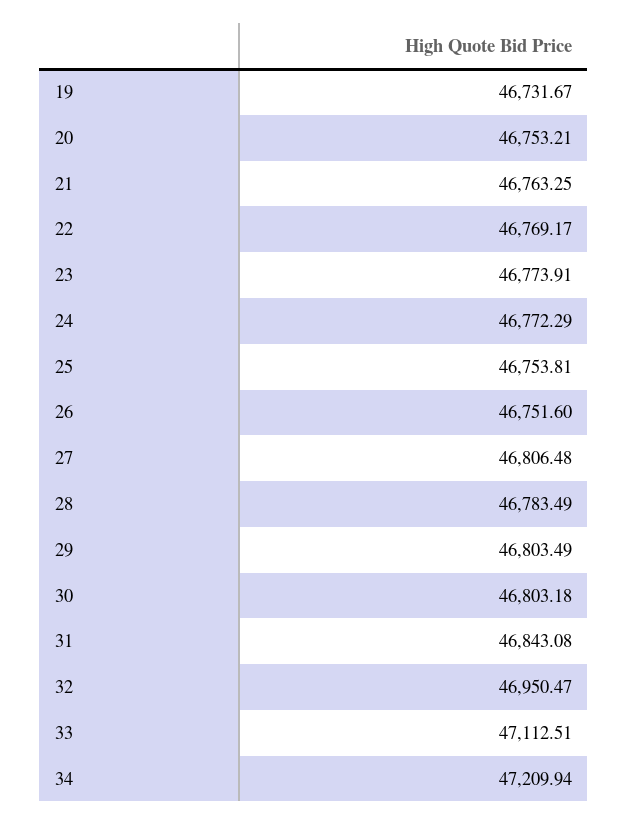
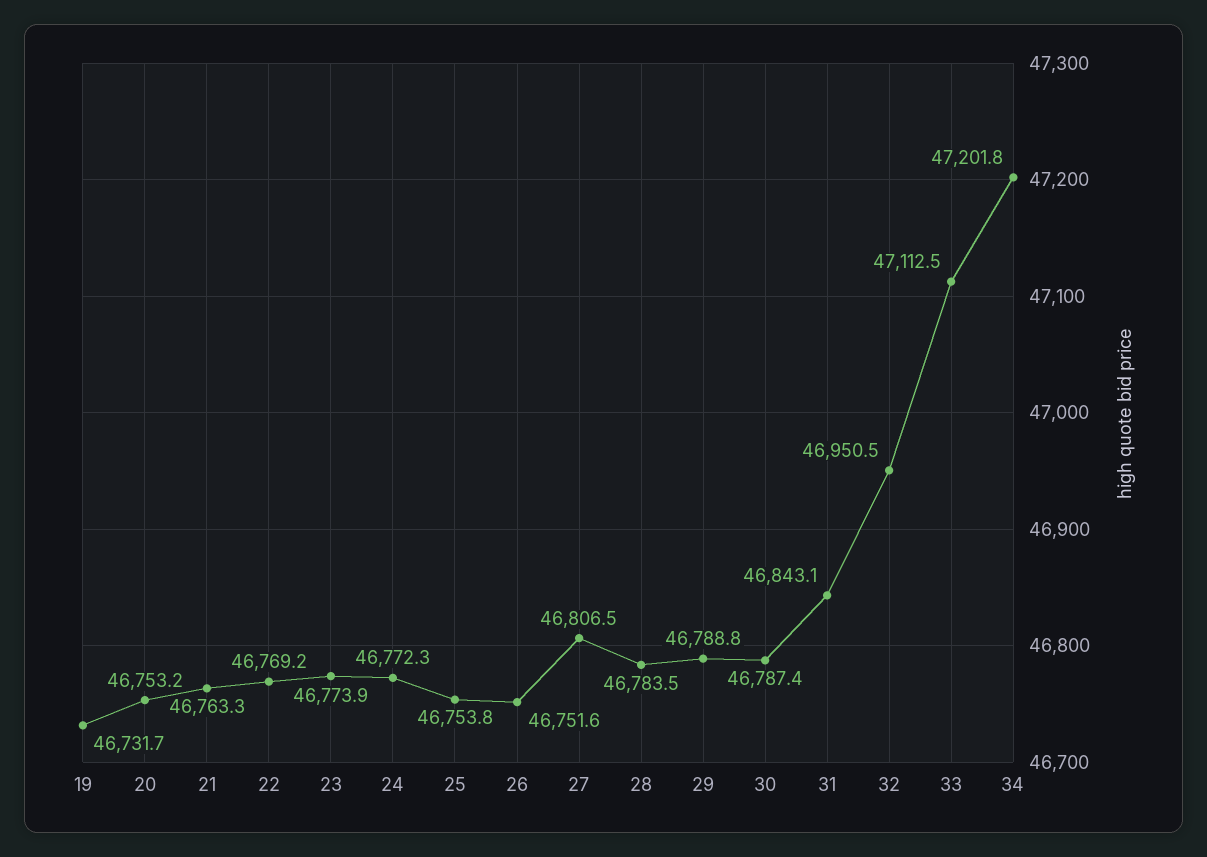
  {
    "19": 46731.67,
    "20": 46753.21,
    "21": 46763.25,
    "22": 46769.17,
    "23": 46773.91,
    "24": 46772.29,
    "25": 46753.81,
    "26": 46751.6,
    "27": 46806.48,
    "28": 46783.49,
-   "29": 46803.49,
+   "29": 46788.8,
-   "30": 46803.18,
+   "30": 46787.4,
    "31": 46843.08,
    "32": 46950.47,
    "33": 47112.51,
-   "34": 47209.94
+   "34": 47201.8
  }

